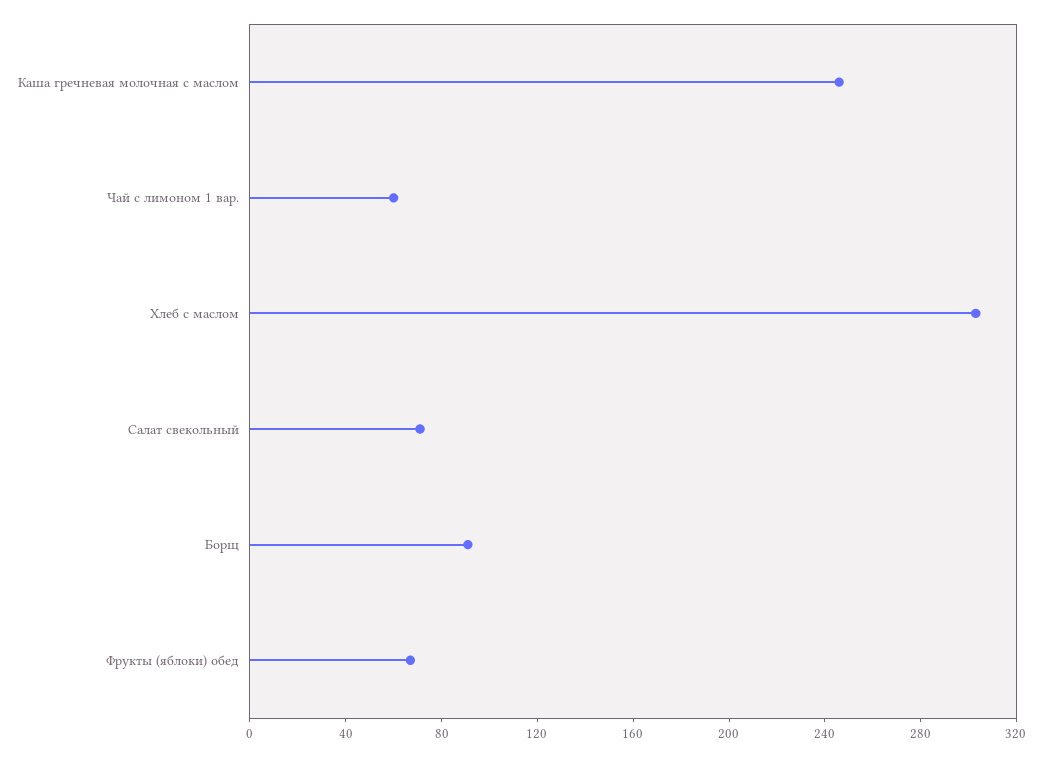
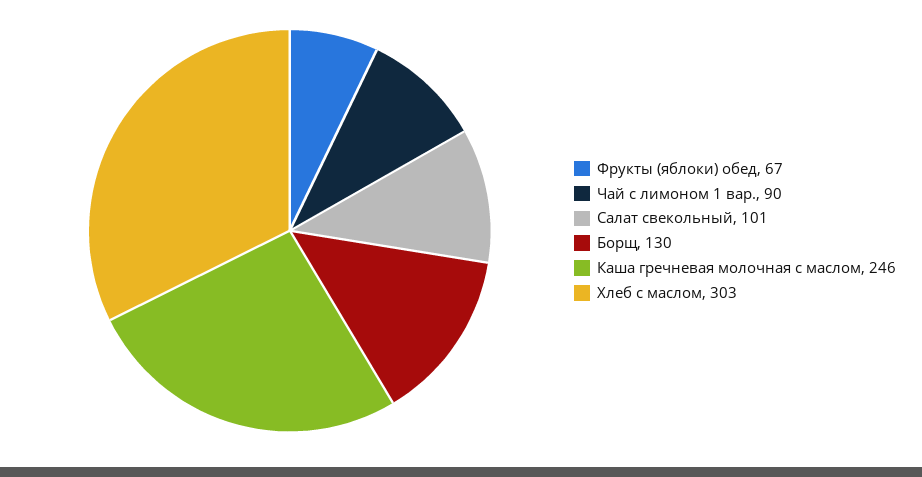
  {
    "Каша гречневая молочная с маслом": 246,
-   "Чай с лимоном 1 вар.": 60,
+   "Чай с лимоном 1 вар.": 90,
    "Хлеб с маслом": 303,
-   "Салат свекольный": 70,
+   "Салат свекольный": 101,
-   "Борщ": 90,
+   "Борщ": 130,
    "Фрукты (яблоки) обед": 67
  }

